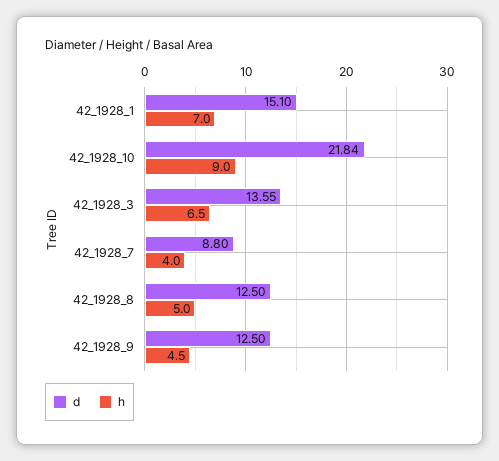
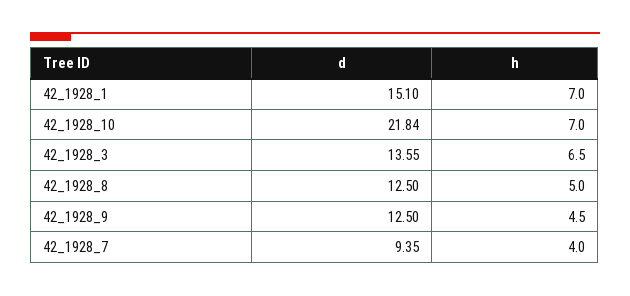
  {
    "d": {
      "42_1928_1": 15.1,
      "42_1928_10": 21.84,
      "42_1928_3": 13.55,
-     "42_1928_7": 8.8,
+     "42_1928_7": 9.35,
      "42_1928_8": 12.5,
      "42_1928_9": 12.5
    },
    "h": {
      "42_1928_1": 7,
-     "42_1928_10": 9,
+     "42_1928_10": 7,
      "42_1928_3": 6.5,
      "42_1928_7": 4,
      "42_1928_8": 5,
      "42_1928_9": 4.5
    }
  }

